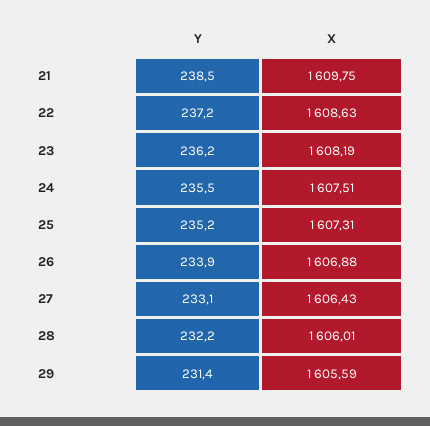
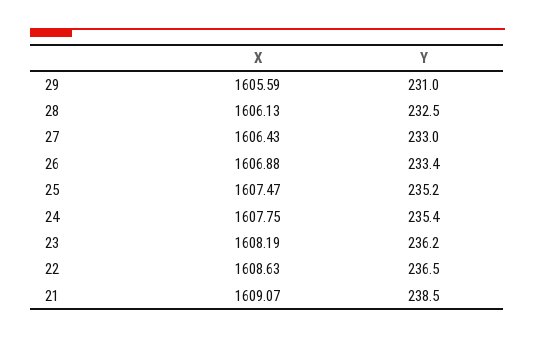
  {
    "Y": {
      "21": 238.5,
-     "22": 237.2,
+     "22": 236.5,
      "23": 236.2,
-     "24": 235.5,
+     "24": 235.4,
      "25": 235.2,
-     "26": 233.9,
+     "26": 233.4,
-     "27": 233.1,
+     "27": 233,
-     "28": 232.2,
+     "28": 232.5,
-     "29": 231.4
+     "29": 231
    },
    "X": {
-     "21": 1609.75,
+     "21": 1609.07,
      "22": 1608.63,
      "23": 1608.19,
-     "24": 1607.51,
+     "24": 1607.75,
-     "25": 1607.31,
+     "25": 1607.47,
      "26": 1606.88,
      "27": 1606.43,
-     "28": 1606.01,
+     "28": 1606.13,
      "29": 1605.59
    }
  }

